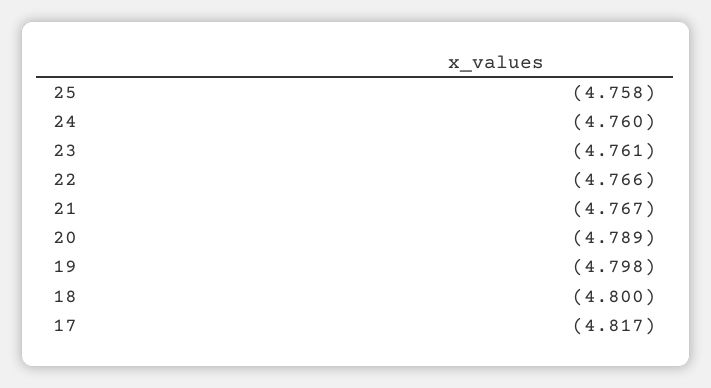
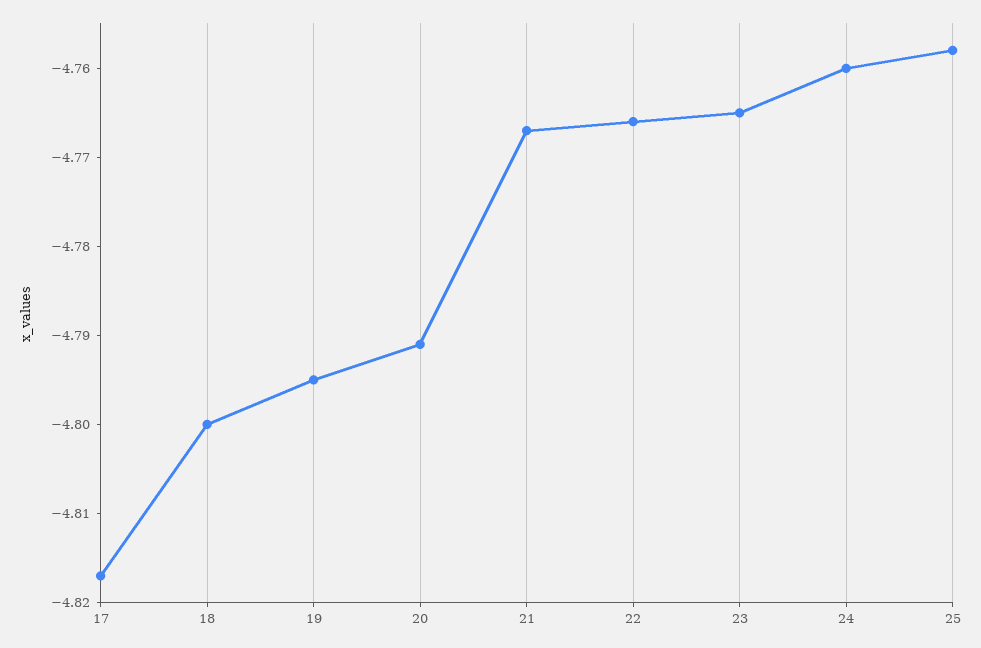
  {
    "25": -4.758,
    "24": -4.76,
-   "23": -4.761,
+   "23": -4.765,
    "22": -4.766,
    "21": -4.767,
-   "20": -4.789,
+   "20": -4.791,
-   "19": -4.798,
+   "19": -4.795,
    "18": -4.8,
    "17": -4.817
  }

